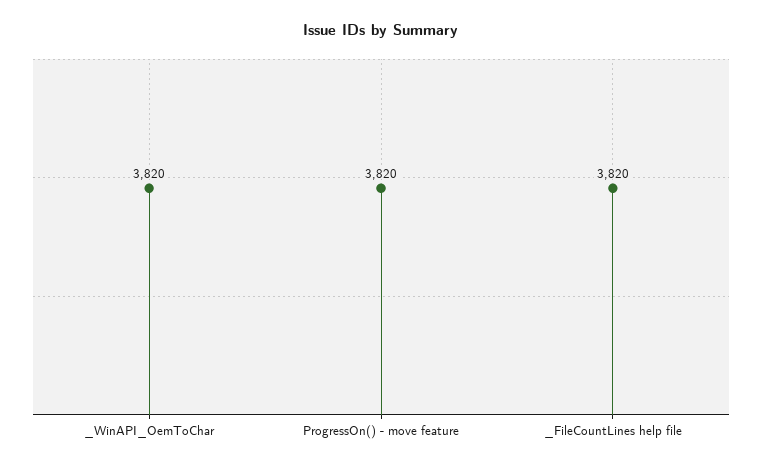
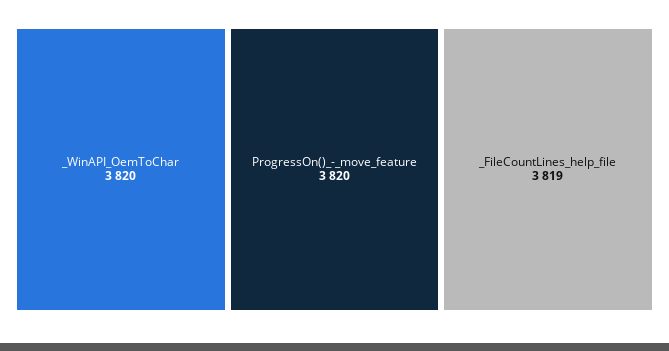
  {
    "_WinAPI_OemToChar": 3820,
    "ProgressOn() - move feature": 3820,
-   "_FileCountLines help file": 3820
+   "_FileCountLines help file": 3819
  }

